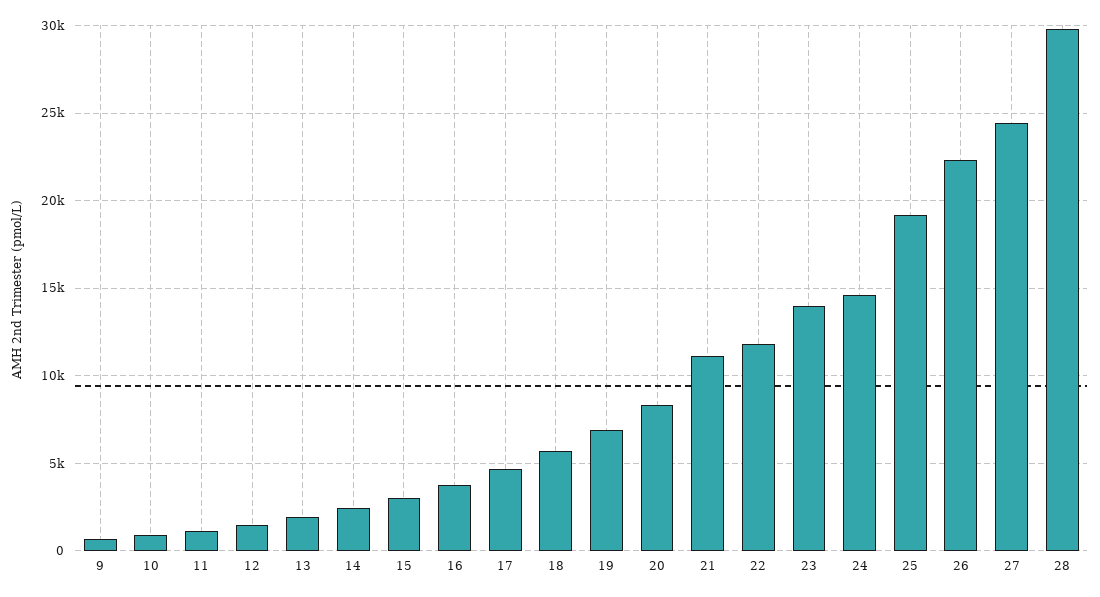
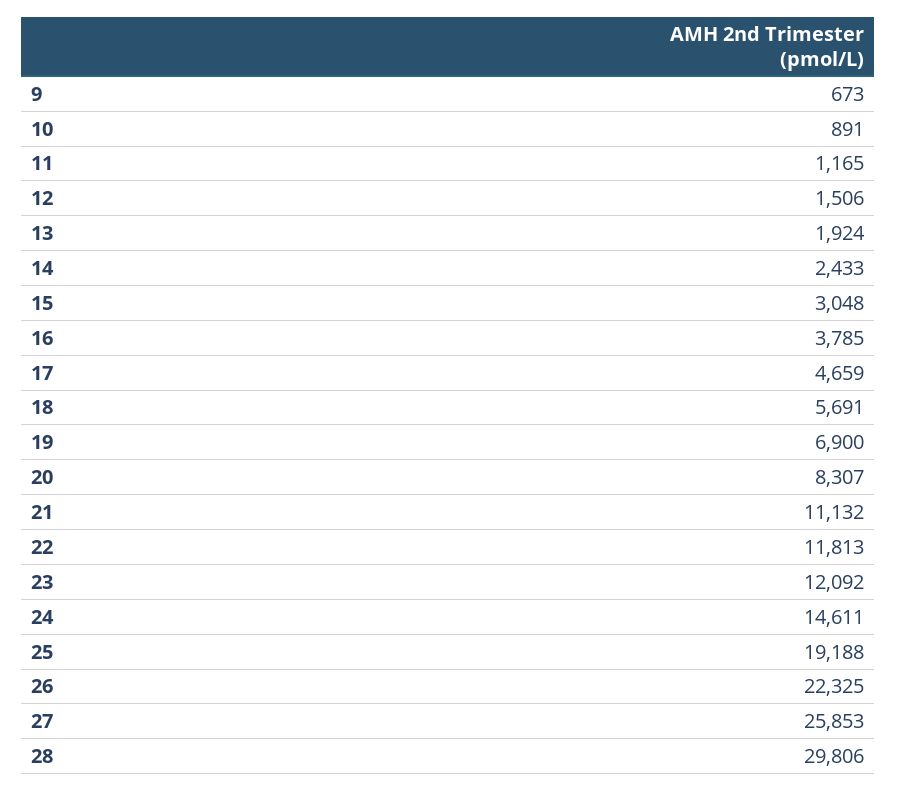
  {
    "9": 673,
    "10": 891,
    "11": 1165,
    "12": 1506,
    "13": 1924,
    "14": 2433,
    "15": 3048,
    "16": 3785,
    "17": 4659,
    "18": 5691,
    "19": 6900,
    "20": 8307,
    "21": 11132,
    "22": 11813,
-   "23": 14000,
+   "23": 12092,
    "24": 14611,
    "25": 19188,
    "26": 22325,
-   "27": 24500,
+   "27": 25853,
    "28": 29806
  }

